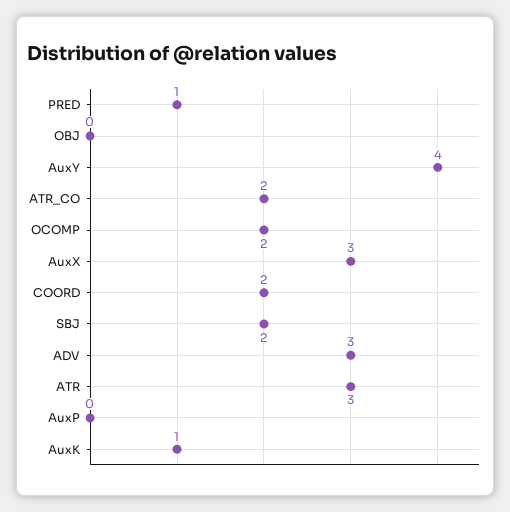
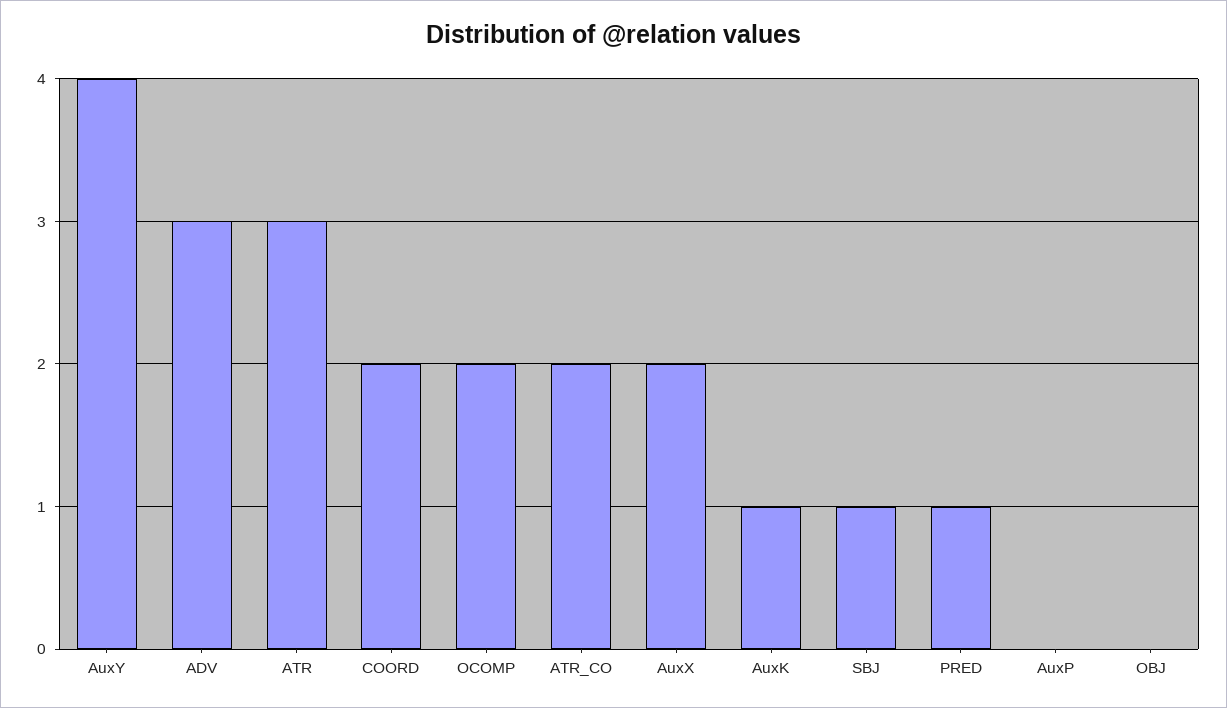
  {
    "PRED": 1,
    "OBJ": 0,
    "AuxY": 4,
    "ATR_CO": 2,
    "OCOMP": 2,
-   "AuxX": 3,
+   "AuxX": 2,
    "COORD": 2,
-   "SBJ": 2,
+   "SBJ": 1,
    "ADV": 3,
    "ATR": 3,
    "AuxP": 0,
    "AuxK": 1
  }

